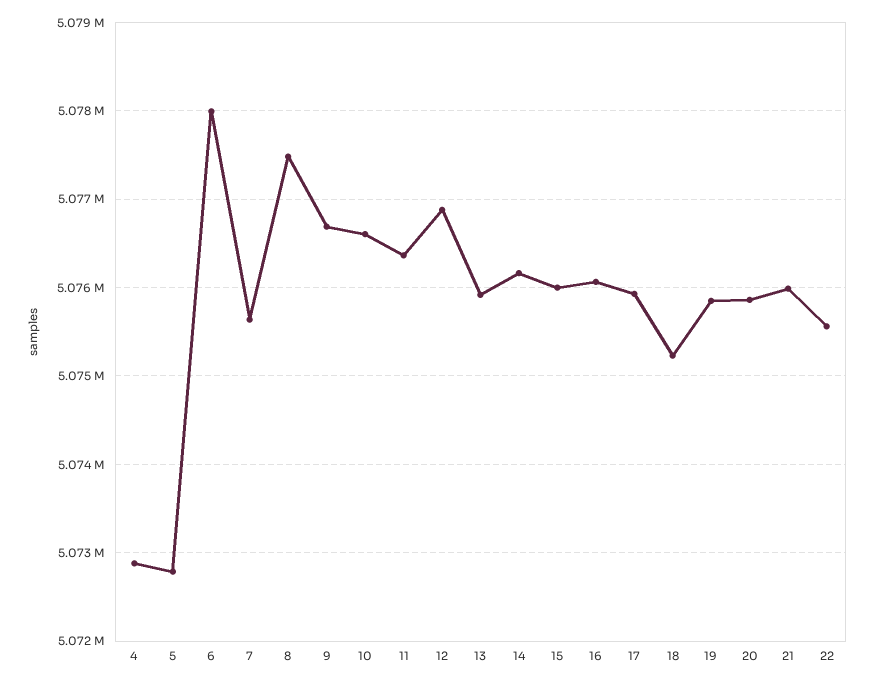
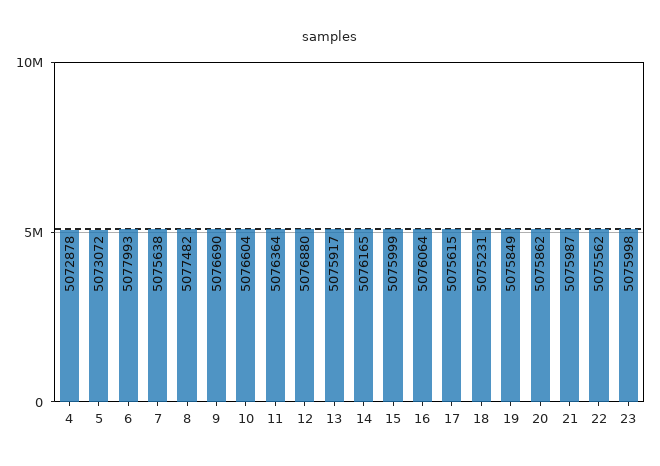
  {
    "4": 5072878,
-   "5": 5072800,
+   "5": 5073072,
    "6": 5077993,
    "7": 5075638,
    "8": 5077482,
    "9": 5076690,
    "10": 5076604,
    "11": 5076364,
    "12": 5076880,
    "13": 5075917,
    "14": 5076165,
    "15": 5075999,
    "16": 5076064,
-   "17": 5075900,
+   "17": 5075615,
    "18": 5075231,
    "19": 5075849,
    "20": 5075862,
    "21": 5075987,
-   "22": 5075562
+   "22": 5075562,
+   "23": 5075998
  }

